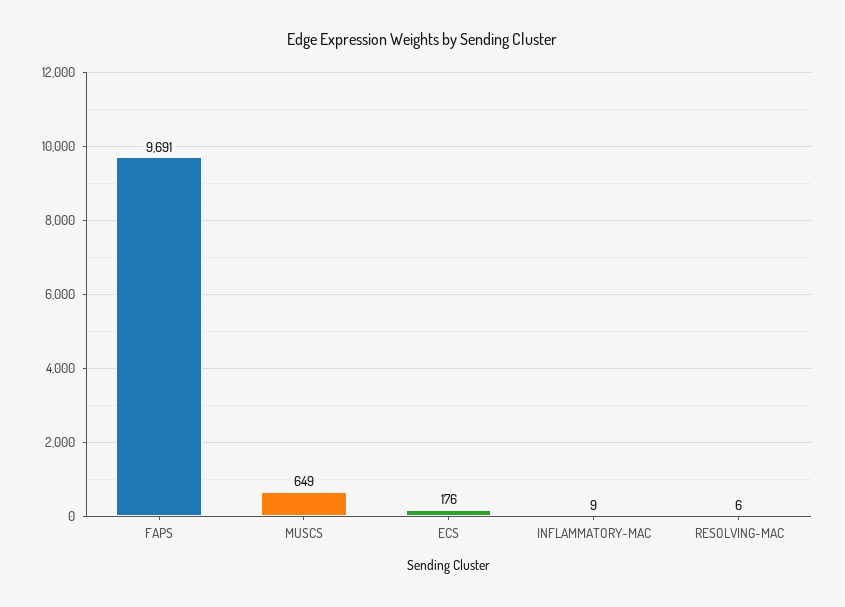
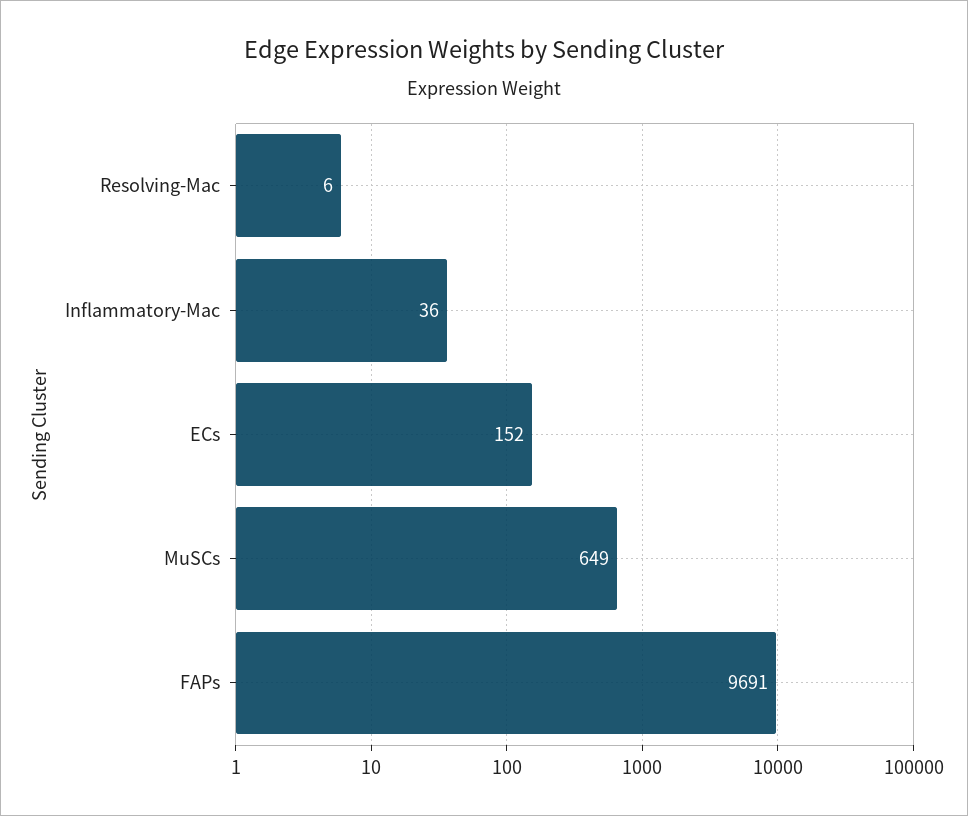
  {
    "FAPS": 9691,
    "MUSCS": 649,
-   "ECS": 176,
+   "ECS": 152,
-   "INFLAMMATORY-MAC": 9,
+   "INFLAMMATORY-MAC": 36,
    "RESOLVING-MAC": 6
  }

